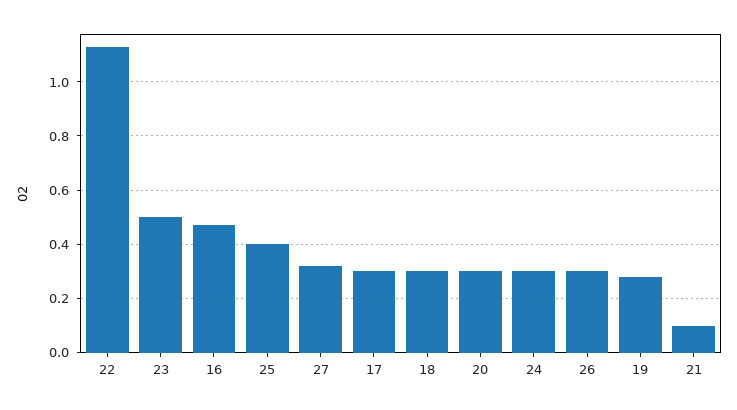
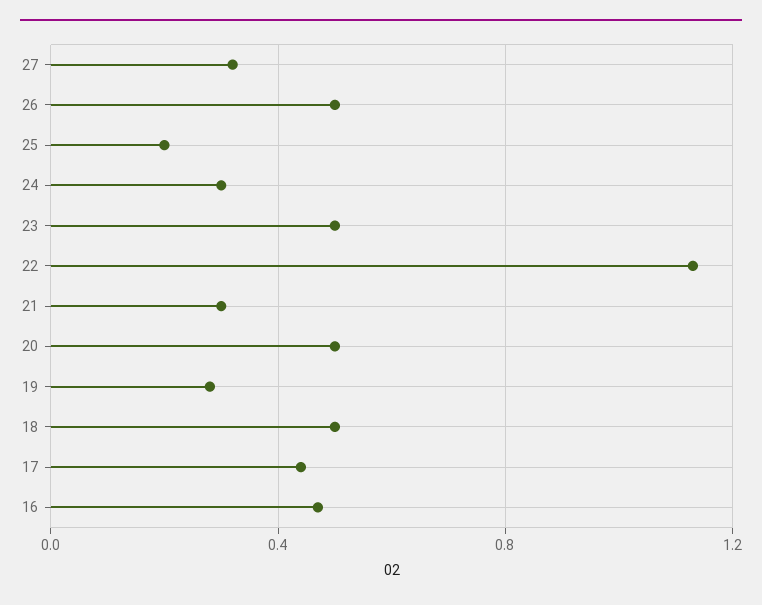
  {
    "22": 1.15,
    "23": 0.5,
    "16": 0.45,
-   "25": 0.4,
+   "25": 0.2,
    "27": 0.3,
-   "17": 0.3,
+   "17": 0.45,
-   "18": 0.3,
+   "18": 0.5,
-   "20": 0.3,
+   "20": 0.5,
    "24": 0.3,
-   "26": 0.3,
+   "26": 0.5,
    "19": 0.3,
-   "21": 0.1
+   "21": 0.3
  }

